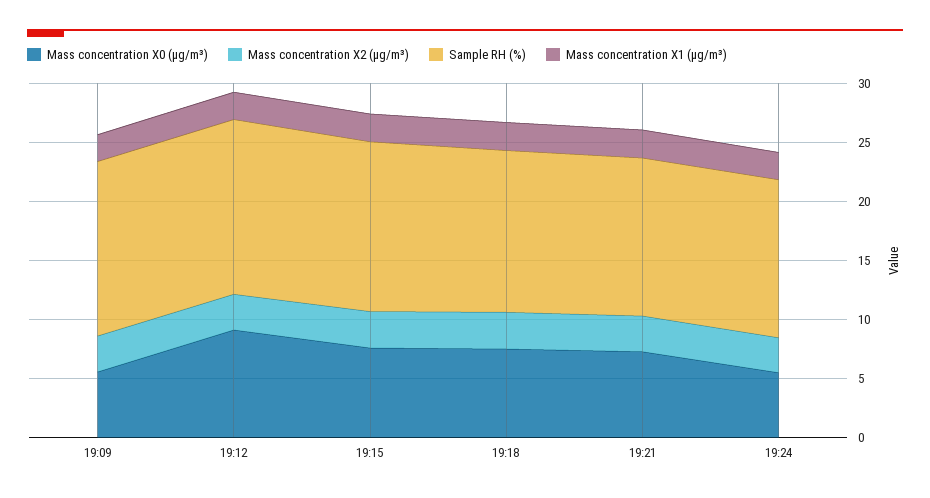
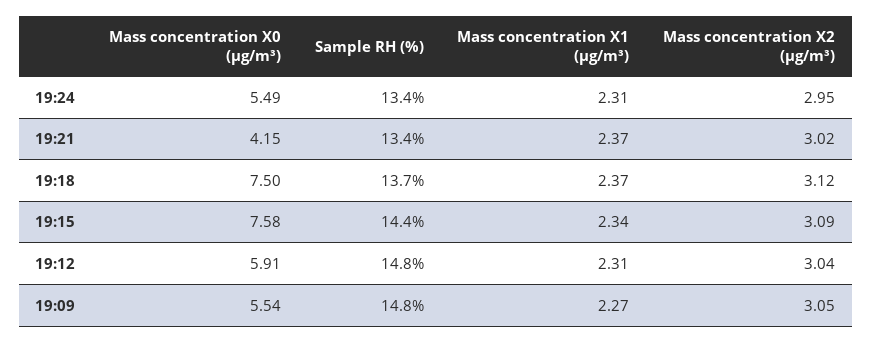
  {
    "Mass concentration X0 (μg/m³)": {
      "19:09": 5.54,
-     "19:12": 9,
+     "19:12": 5.91,
      "19:15": 7.58,
      "19:18": 7.5,
-     "19:21": 7,
+     "19:21": 4.15,
      "19:24": 5.49
    },
    "Mass concentration X2 (μg/m³)": {
      "19:09": 3.05,
      "19:12": 3.04,
      "19:15": 3.09,
      "19:18": 3.12,
      "19:21": 3.02,
      "19:24": 2.95
    },
    "Sample RH (%)": {
      "19:09": 14.8,
      "19:12": 14.8,
      "19:15": 14.4,
      "19:18": 13.7,
      "19:21": 13.4,
      "19:24": 13.4
    },
    "Mass concentration X1 (μg/m³)": {
      "19:09": 2.27,
      "19:12": 2.31,
      "19:15": 2.34,
      "19:18": 2.37,
      "19:21": 2.37,
      "19:24": 2.31
    }
  }

